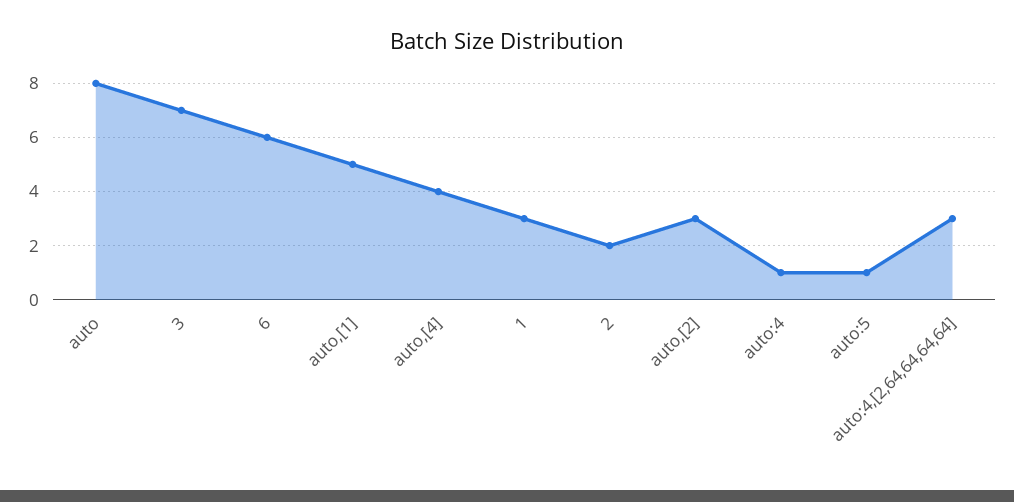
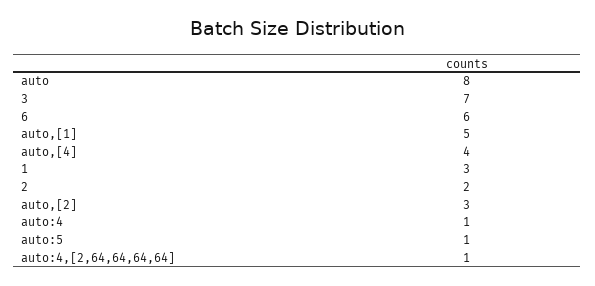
  {
    "auto": 8,
    "3": 7,
    "6": 6,
    "auto,[1]": 5,
    "auto,[4]": 4,
    "1": 3,
    "2": 2,
    "auto,[2]": 3,
    "auto:4": 1,
    "auto:5": 1,
-   "auto:4,[2,64,64,64,64]": 3
+   "auto:4,[2,64,64,64,64]": 1
  }

